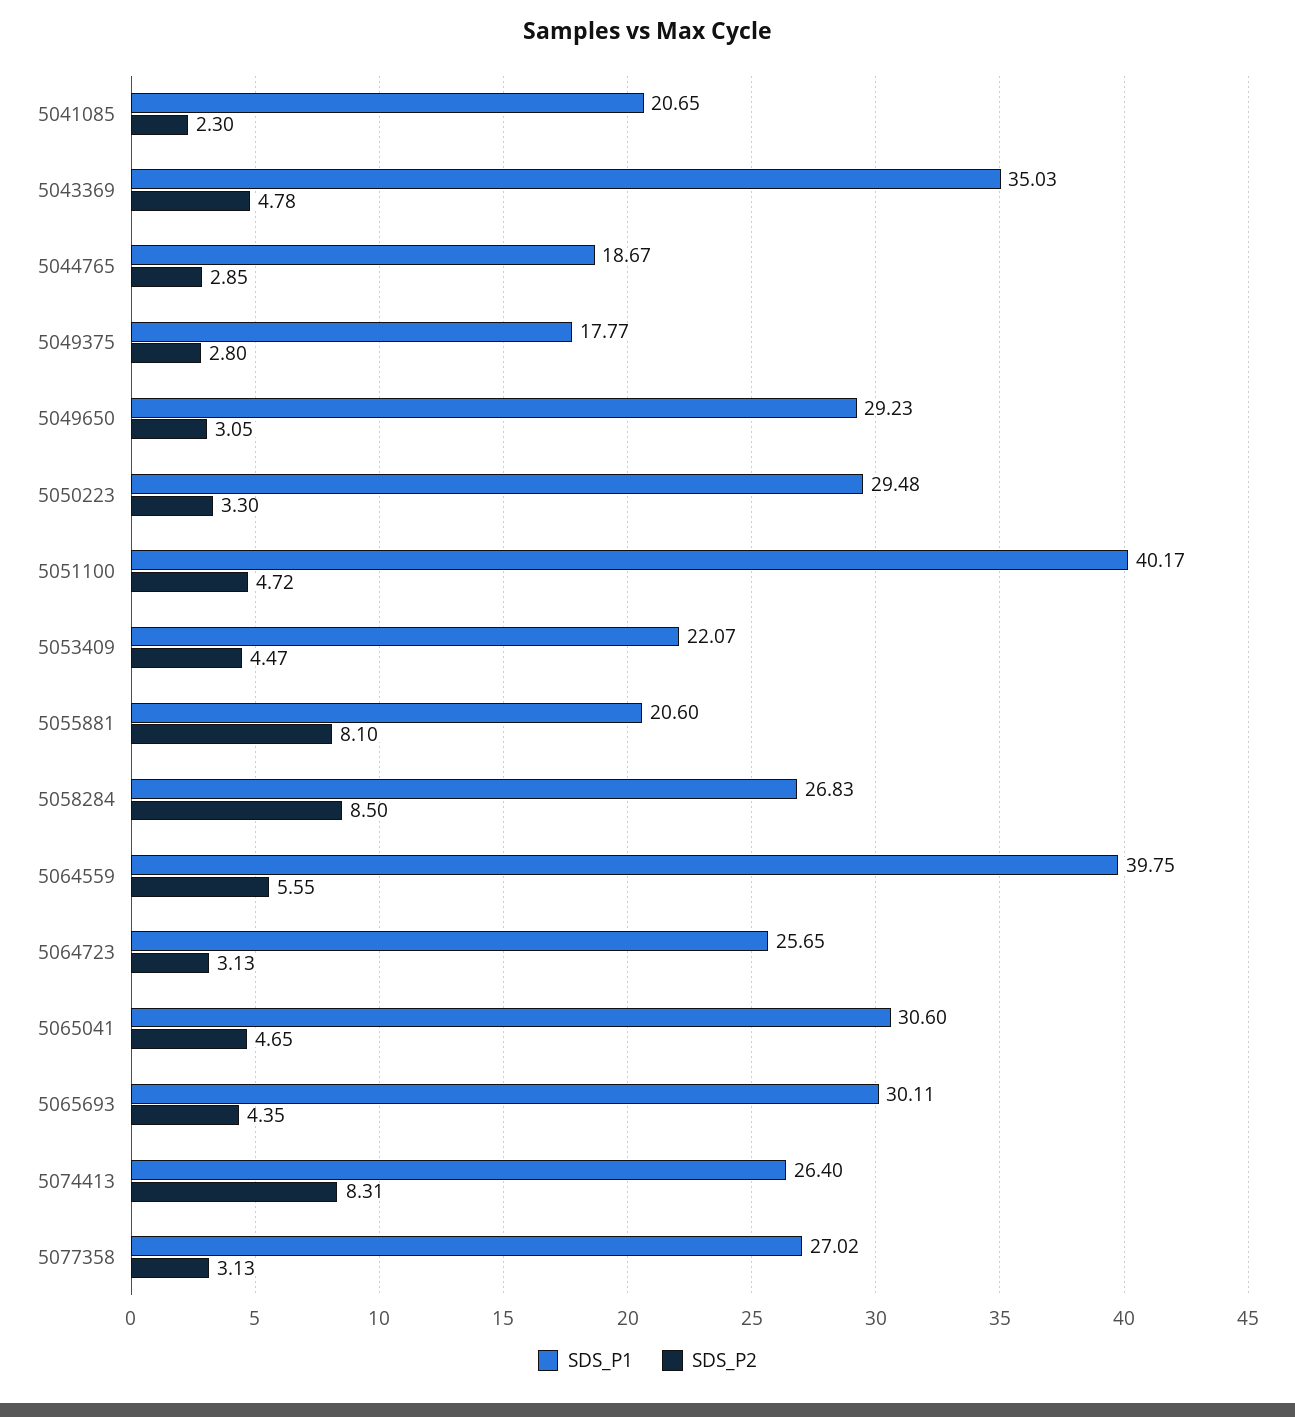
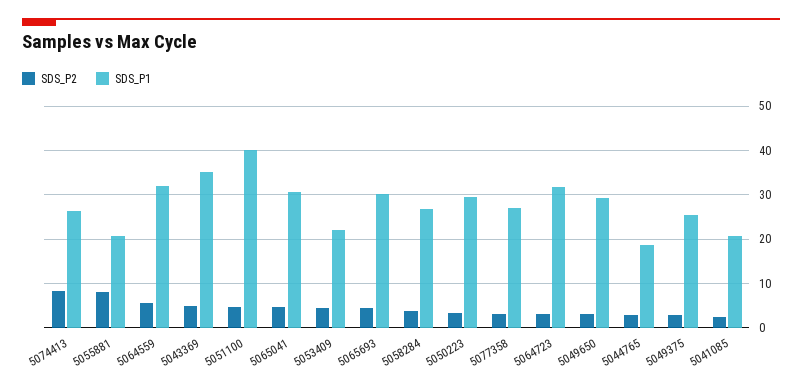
  {
    "SDS_P1": {
      "5041085": 20.65,
      "5043369": 35.03,
      "5044765": 18.67,
-     "5049375": 17.77,
+     "5049375": 26,
      "5049650": 29.23,
      "5050223": 29.48,
      "5051100": 40.17,
      "5053409": 22.07,
      "5055881": 20.6,
      "5058284": 26.83,
-     "5064559": 39.75,
+     "5064559": 32,
-     "5064723": 25.65,
+     "5064723": 32,
      "5065041": 30.6,
      "5065693": 30.11,
      "5074413": 26.4,
      "5077358": 27.02
    },
    "SDS_P2": {
      "5041085": 2.3,
      "5043369": 4.78,
      "5044765": 2.85,
      "5049375": 2.8,
      "5049650": 3.05,
      "5050223": 3.3,
      "5051100": 4.72,
      "5053409": 4.47,
      "5055881": 8.1,
-     "5058284": 8.5,
+     "5058284": 4,
      "5064559": 5.55,
      "5064723": 3.13,
      "5065041": 4.65,
      "5065693": 4.35,
      "5074413": 8.31,
      "5077358": 3.13
    }
  }

